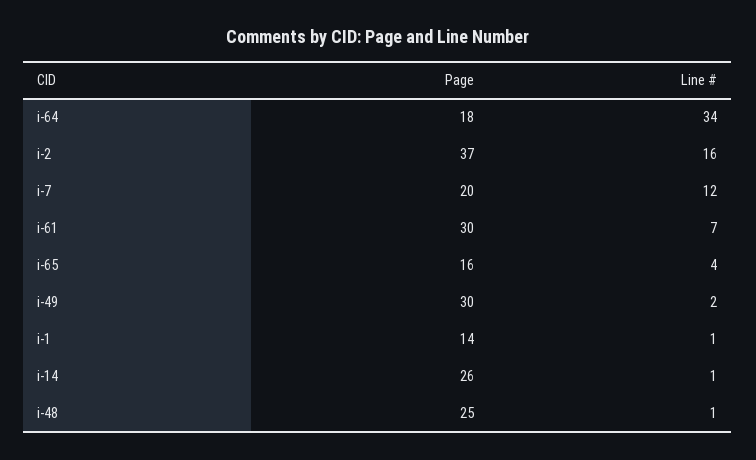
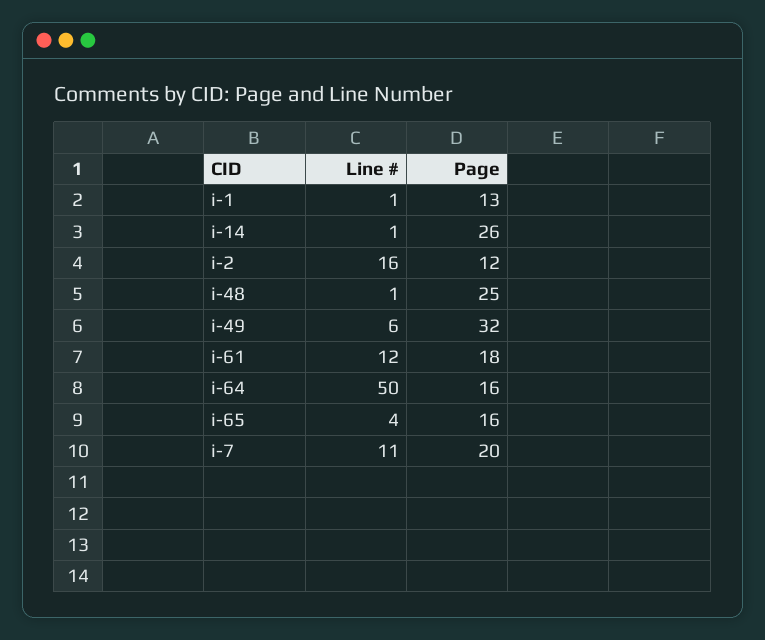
  {
    "Page": {
-     "i-64": 18,
+     "i-64": 16,
-     "i-2": 37,
+     "i-2": 12,
      "i-7": 20,
-     "i-61": 30,
+     "i-61": 18,
      "i-65": 16,
-     "i-49": 30,
+     "i-49": 32,
-     "i-1": 14,
+     "i-1": 13,
      "i-14": 26,
      "i-48": 25
    },
    "Line #": {
-     "i-64": 34,
+     "i-64": 50,
      "i-2": 16,
-     "i-7": 12,
+     "i-7": 11,
-     "i-61": 7,
+     "i-61": 12,
      "i-65": 4,
-     "i-49": 2,
+     "i-49": 6,
      "i-1": 1,
      "i-14": 1,
      "i-48": 1
    }
  }

